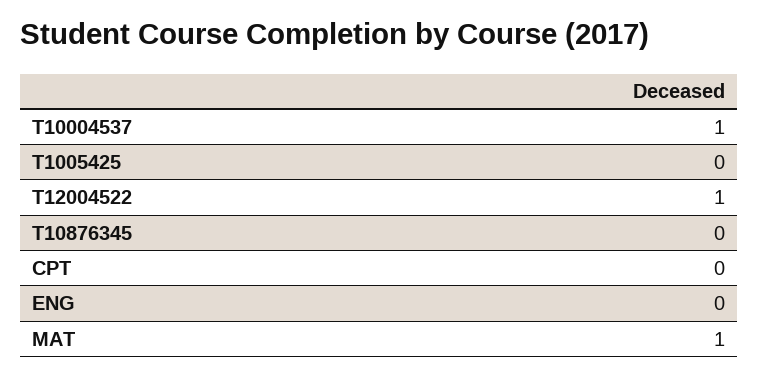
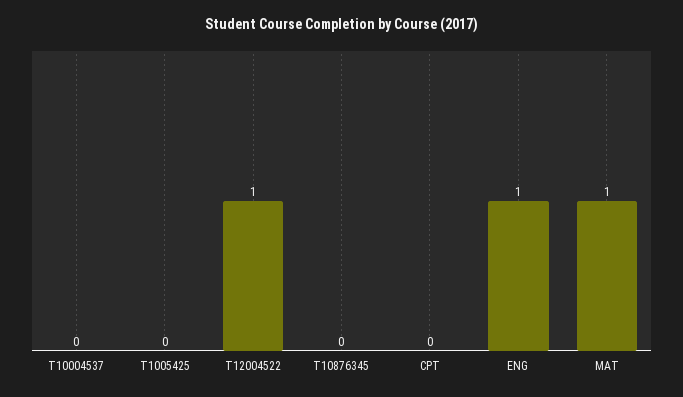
  {
-   "T10004537": 1,
+   "T10004537": 0,
    "T1005425": 0,
    "T12004522": 1,
    "T10876345": 0,
    "CPT": 0,
-   "ENG": 0,
+   "ENG": 1,
    "MAT": 1
  }

